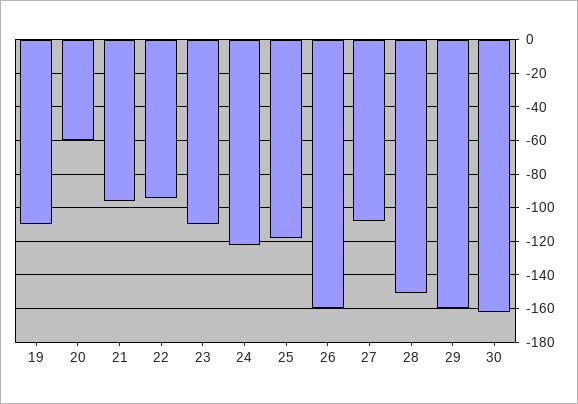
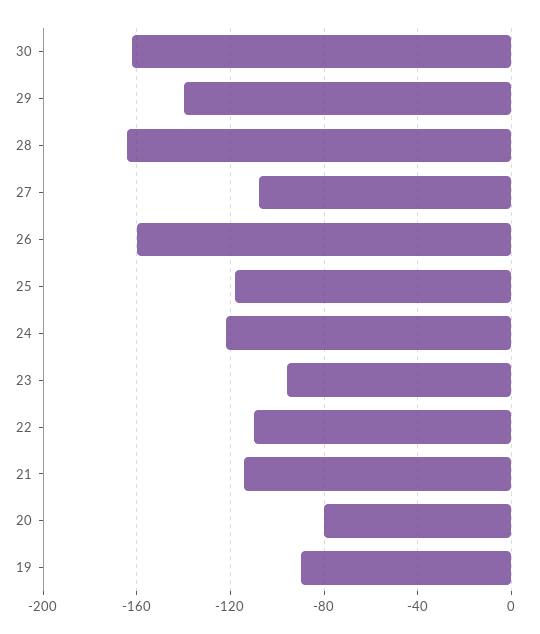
  {
-   "19": -110,
+   "19": -90,
-   "20": -60,
+   "20": -80,
-   "21": -95,
+   "21": -115,
-   "22": -95,
+   "22": -110,
-   "23": -110,
+   "23": -95,
    "24": -120,
    "25": -120,
    "26": -160,
    "27": -110,
-   "28": -150,
+   "28": -165,
-   "29": -160,
+   "29": -140,
    "30": -160
  }

